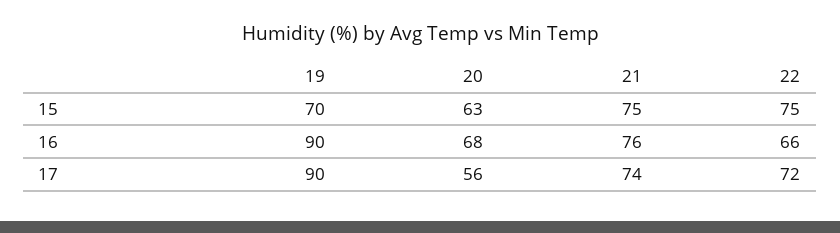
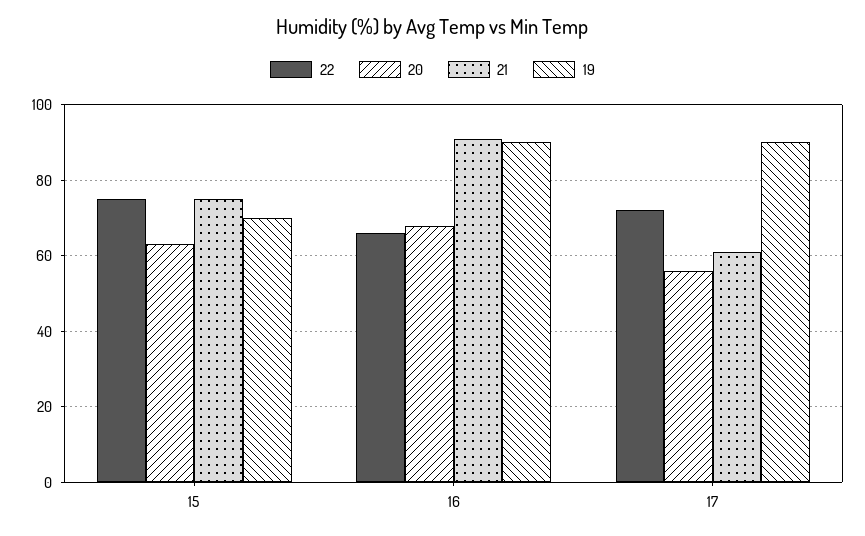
  {
    "19": {
      "15": 70,
      "16": 90,
      "17": 90
    },
    "20": {
      "15": 63,
      "16": 68,
      "17": 56
    },
    "21": {
      "15": 75,
-     "16": 76,
+     "16": 90,
-     "17": 74
+     "17": 60
    },
    "22": {
      "15": 75,
      "16": 66,
      "17": 72
    }
  }

